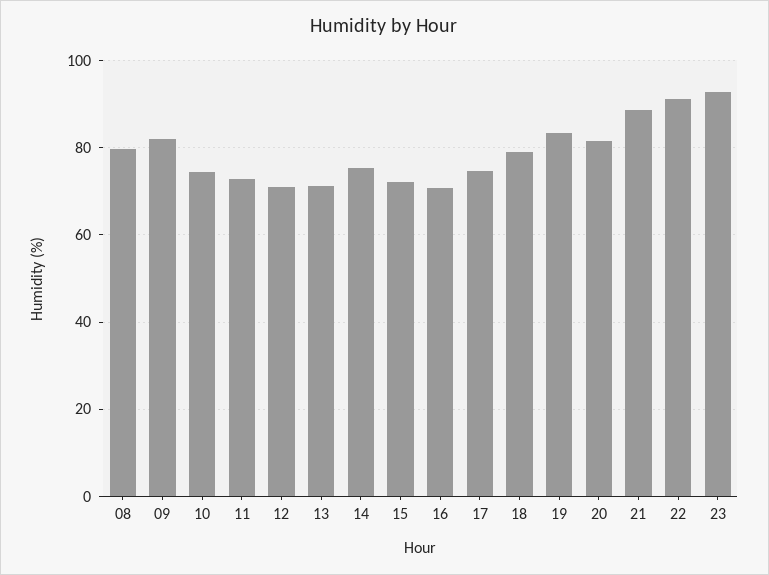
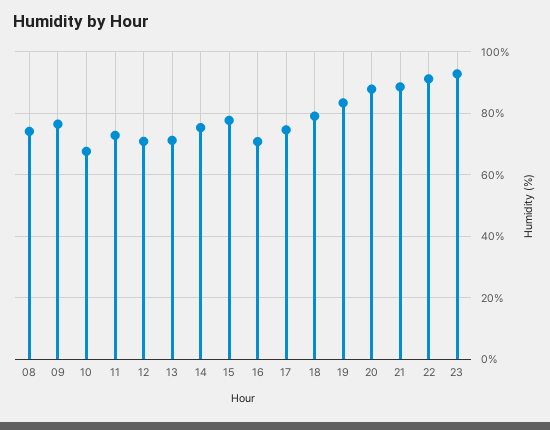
  {
-   "08": 80,
+   "08": 74,
-   "09": 82,
+   "09": 76,
-   "10": 74,
+   "10": 68,
    "11": 72,
    "12": 70,
    "13": 72,
    "14": 76,
-   "15": 72,
+   "15": 78,
    "16": 70,
    "17": 74,
    "18": 80,
    "19": 84,
-   "20": 82,
+   "20": 88,
    "21": 88,
    "22": 92,
    "23": 92
  }

